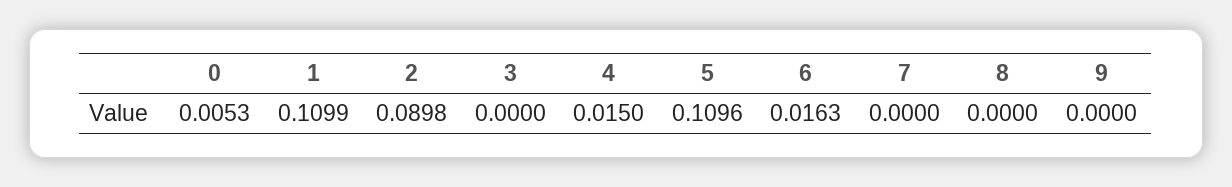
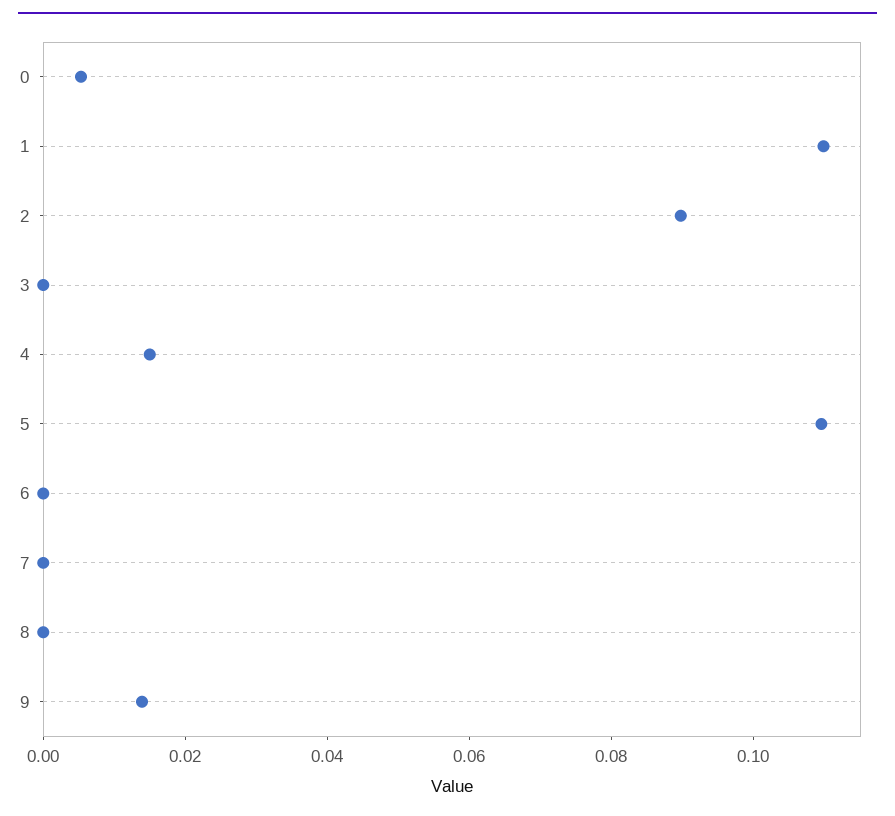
  {
    "0": 0.0053,
    "1": 0.1099,
    "2": 0.0898,
    "3": 0,
    "4": 0.015,
    "5": 0.1096,
-   "6": 0.0163,
+   "6": 0,
    "7": 0,
    "8": 0,
-   "9": 0
+   "9": 0.015
  }

